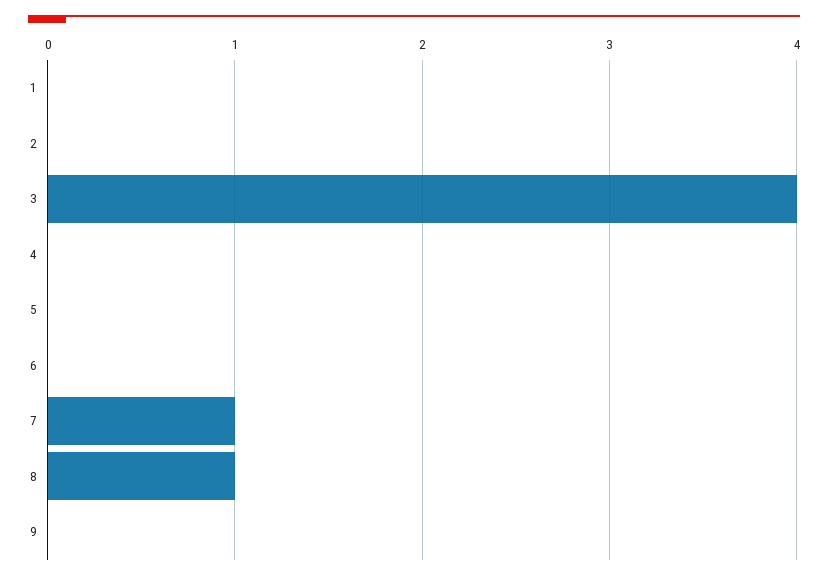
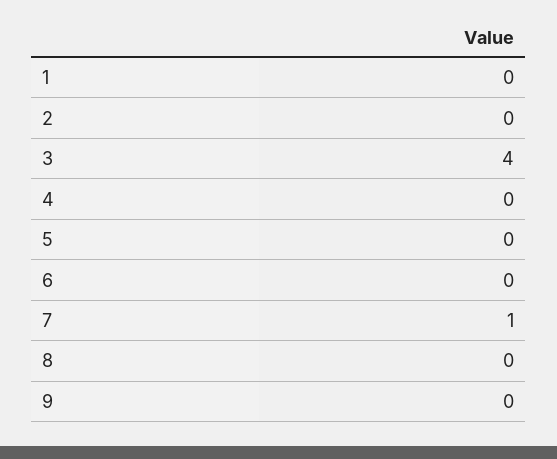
  {
    "1": 0,
    "2": 0,
    "3": 4,
    "4": 0,
    "5": 0,
    "6": 0,
    "7": 1,
-   "8": 1,
+   "8": 0,
    "9": 0
  }

